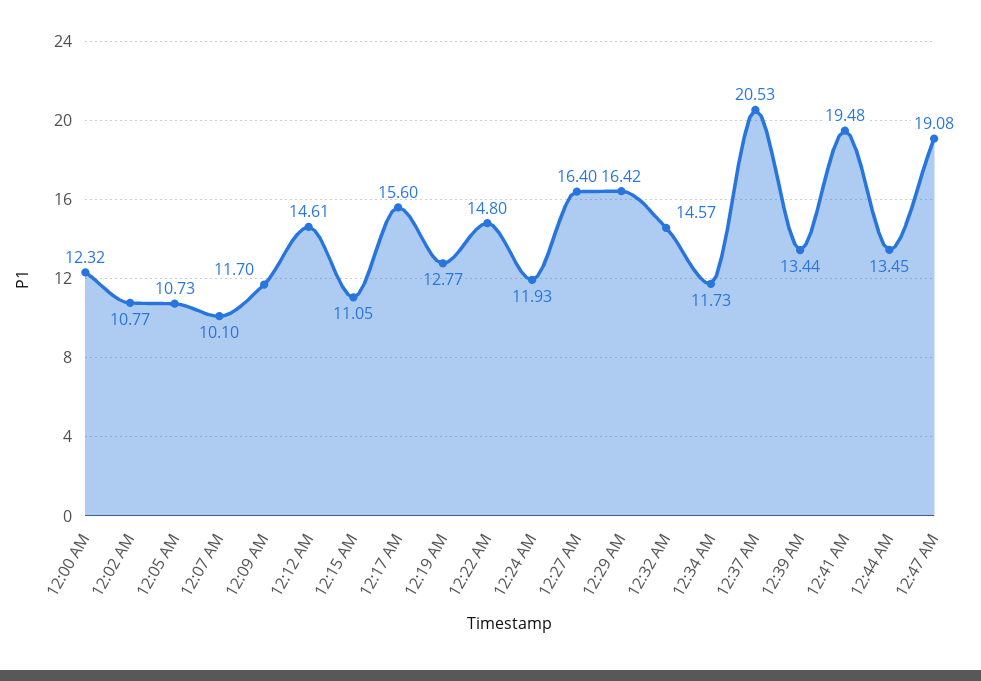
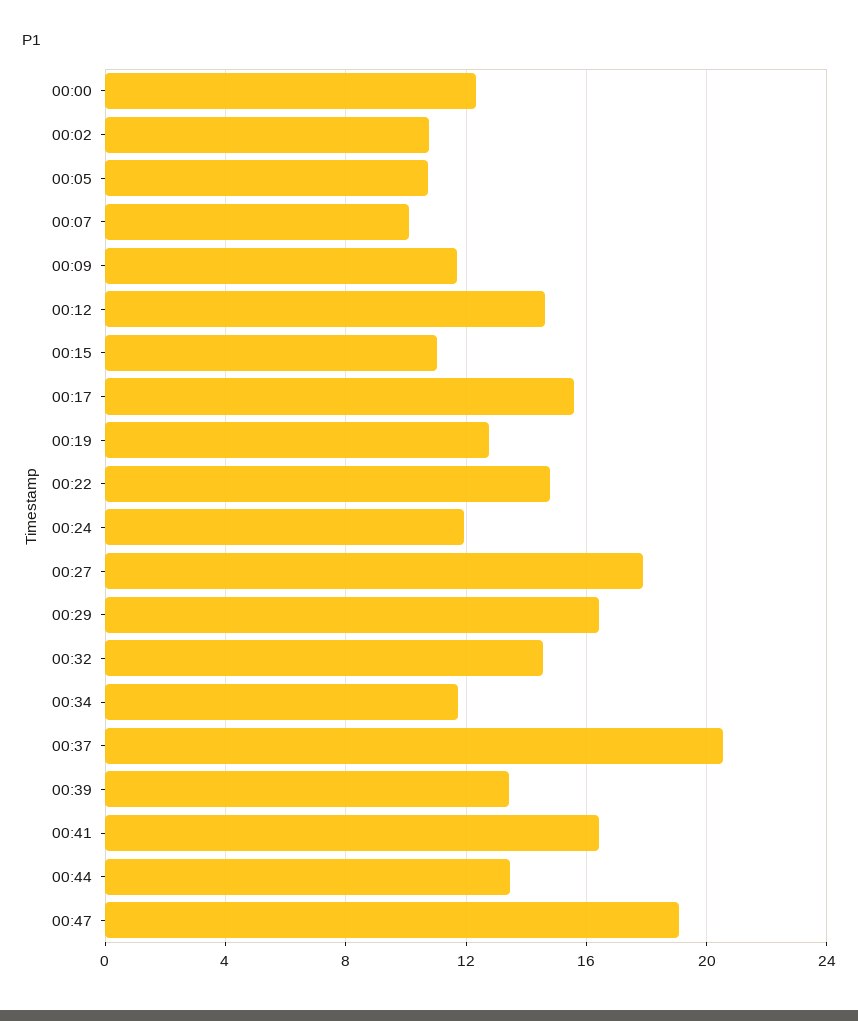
  {
    "12:00 AM": 12.32,
    "12:02 AM": 10.77,
    "12:05 AM": 10.73,
    "12:07 AM": 10.1,
    "12:09 AM": 11.7,
    "12:12 AM": 14.61,
    "12:15 AM": 11.05,
    "12:17 AM": 15.6,
    "12:19 AM": 12.77,
    "12:22 AM": 14.8,
    "12:24 AM": 11.93,
-   "12:27 AM": 16.4,
+   "12:27 AM": 18,
    "12:29 AM": 16.42,
    "12:32 AM": 14.57,
    "12:34 AM": 11.73,
    "12:37 AM": 20.53,
    "12:39 AM": 13.44,
-   "12:41 AM": 19.48,
+   "12:41 AM": 16.5,
    "12:44 AM": 13.45,
    "12:47 AM": 19.08
  }

